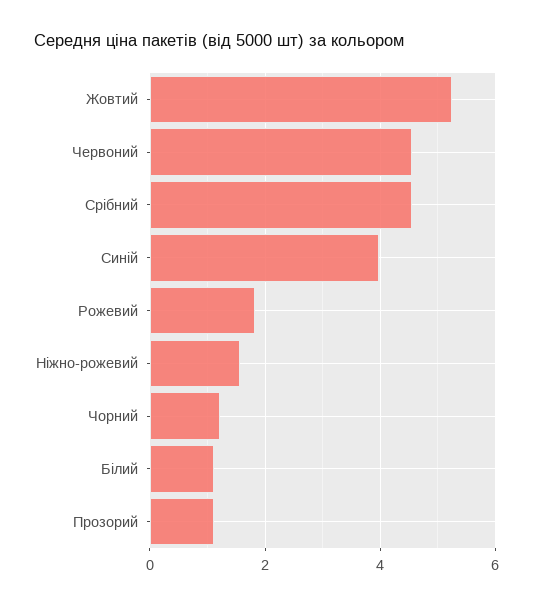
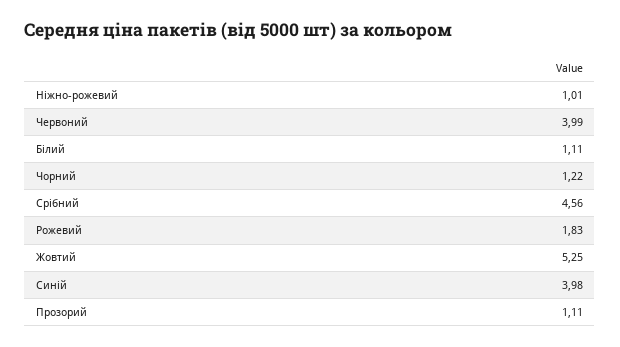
  {
    "Жовтий": 5.25,
-   "Червоний": 4.6,
+   "Червоний": 3.99,
    "Срібний": 4.56,
    "Синій": 3.98,
    "Рожевий": 1.83,
-   "Ніжно-рожевий": 1.6,
+   "Ніжно-рожевий": 1.01,
    "Чорний": 1.22,
    "Білий": 1.11,
    "Прозорий": 1.11
  }

